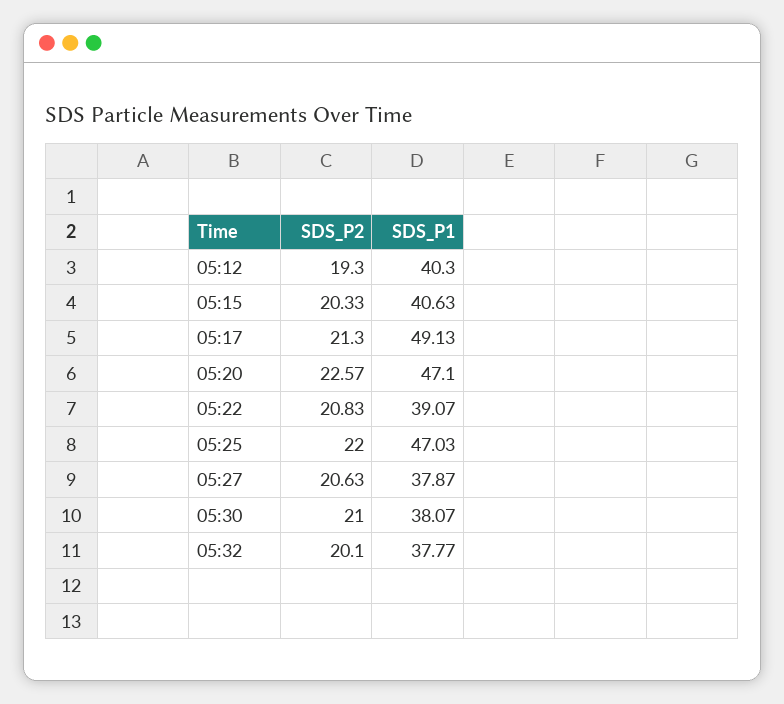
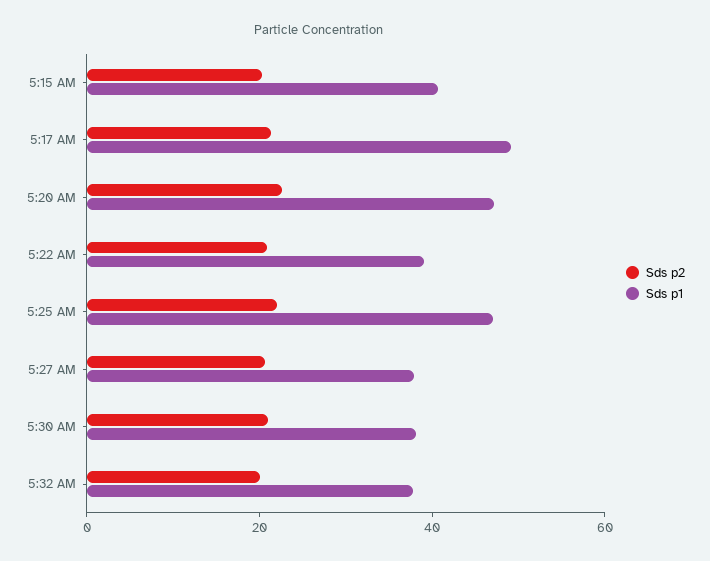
  {
    "SDS_P2": {
-     "05:12": 19.3,
      "05:15": 20.33,
      "05:17": 21.3,
      "05:20": 22.57,
      "05:22": 20.83,
      "05:25": 22,
      "05:27": 20.63,
      "05:30": 21,
      "05:32": 20.1
    },
    "SDS_P1": {
-     "05:12": 40.3,
      "05:15": 40.63,
      "05:17": 49.13,
      "05:20": 47.1,
      "05:22": 39.07,
      "05:25": 47.03,
      "05:27": 37.87,
      "05:30": 38.07,
      "05:32": 37.77
    }
  }

